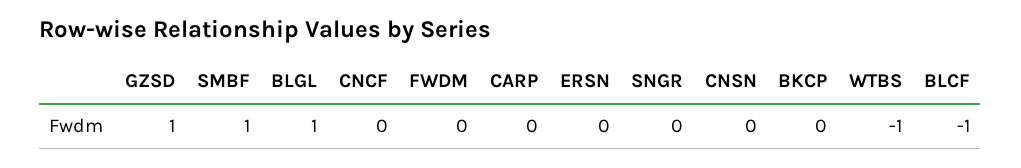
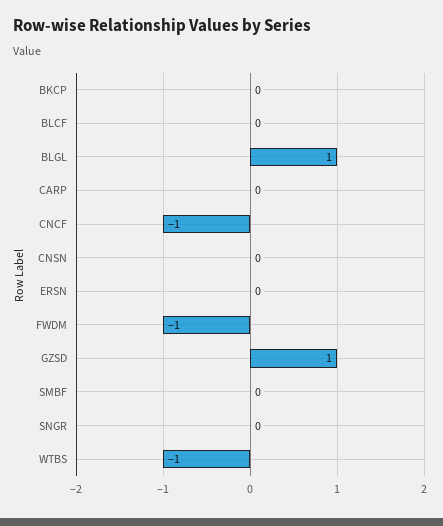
  {
    "GZSD": 1,
-   "SMBF": 1,
+   "SMBF": 0,
    "BLGL": 1,
-   "CNCF": 0,
+   "CNCF": -1,
-   "FWDM": 0,
+   "FWDM": -1,
    "CARP": 0,
    "ERSN": 0,
    "SNGR": 0,
    "CNSN": 0,
    "BKCP": 0,
    "WTBS": -1,
-   "BLCF": -1
+   "BLCF": 0
  }

